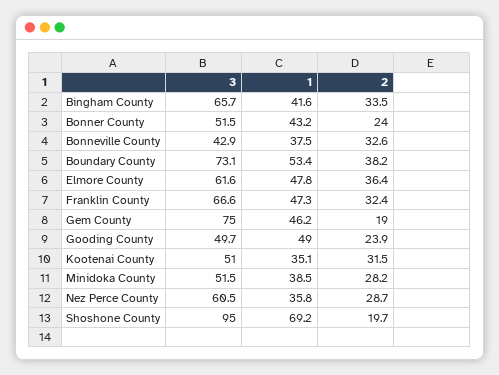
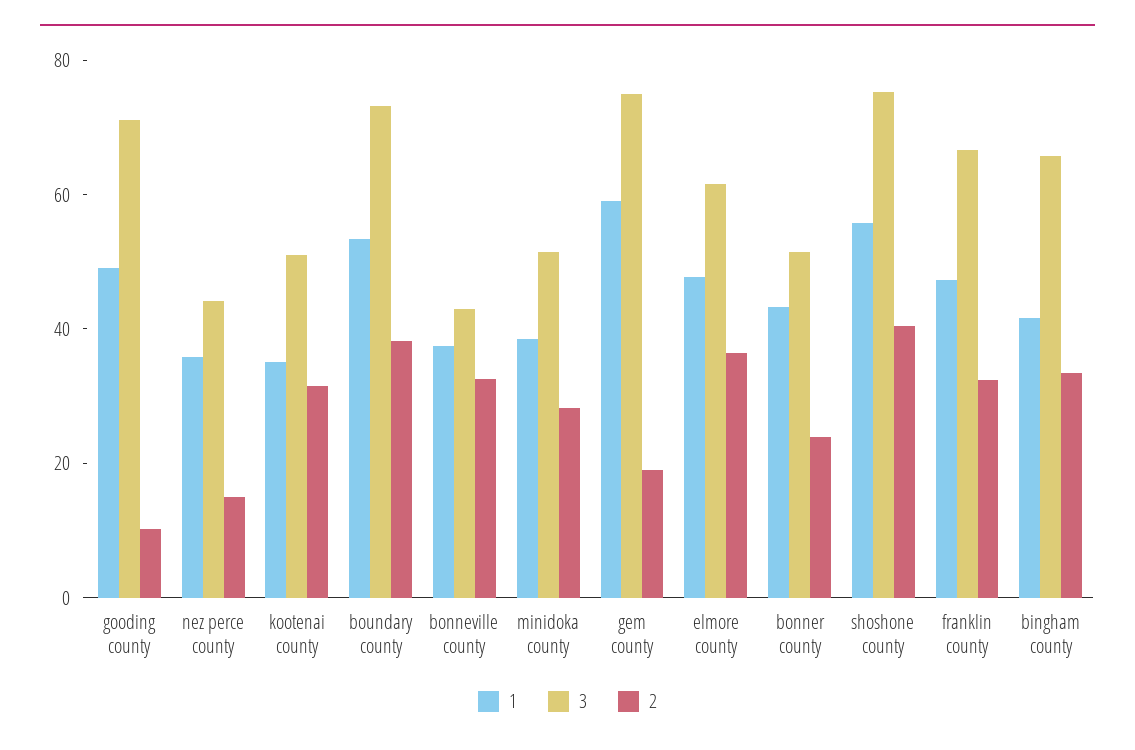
  {
    "3": {
      "Bingham County": 65.7,
      "Bonner County": 51.5,
      "Bonneville County": 42.9,
      "Boundary County": 73.1,
      "Elmore County": 61.6,
      "Franklin County": 66.6,
      "Gem County": 75,
-     "Gooding County": 49.7,
+     "Gooding County": 70,
      "Kootenai County": 51,
      "Minidoka County": 51.5,
-     "Nez Perce County": 60.5,
+     "Nez Perce County": 45,
-     "Shoshone County": 95
+     "Shoshone County": 75
    },
    "1": {
      "Bingham County": 41.6,
      "Bonner County": 43.2,
      "Bonneville County": 37.5,
      "Boundary County": 53.4,
      "Elmore County": 47.8,
      "Franklin County": 47.3,
-     "Gem County": 46.2,
+     "Gem County": 60,
      "Gooding County": 49,
      "Kootenai County": 35.1,
      "Minidoka County": 38.5,
      "Nez Perce County": 35.8,
-     "Shoshone County": 69.2
+     "Shoshone County": 55
    },
    "2": {
      "Bingham County": 33.5,
      "Bonner County": 24,
      "Bonneville County": 32.6,
      "Boundary County": 38.2,
      "Elmore County": 36.4,
      "Franklin County": 32.4,
      "Gem County": 19,
-     "Gooding County": 23.9,
+     "Gooding County": 10,
      "Kootenai County": 31.5,
      "Minidoka County": 28.2,
-     "Nez Perce County": 28.7,
+     "Nez Perce County": 15,
-     "Shoshone County": 19.7
+     "Shoshone County": 40
    }
  }

